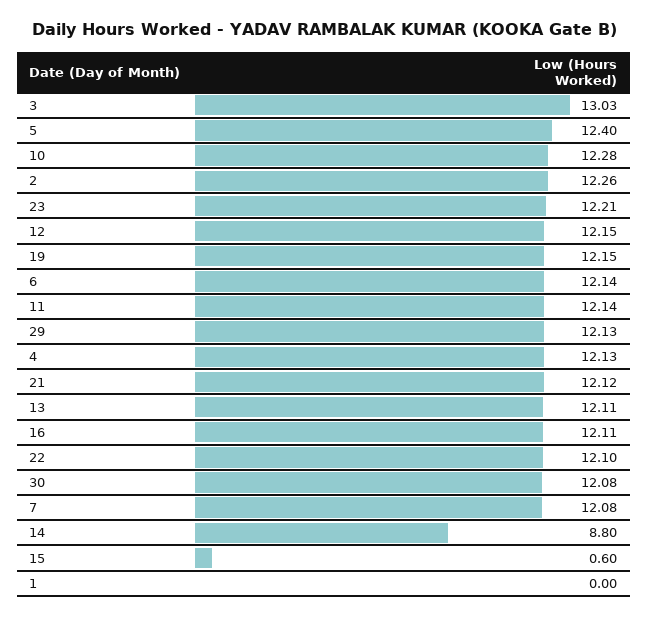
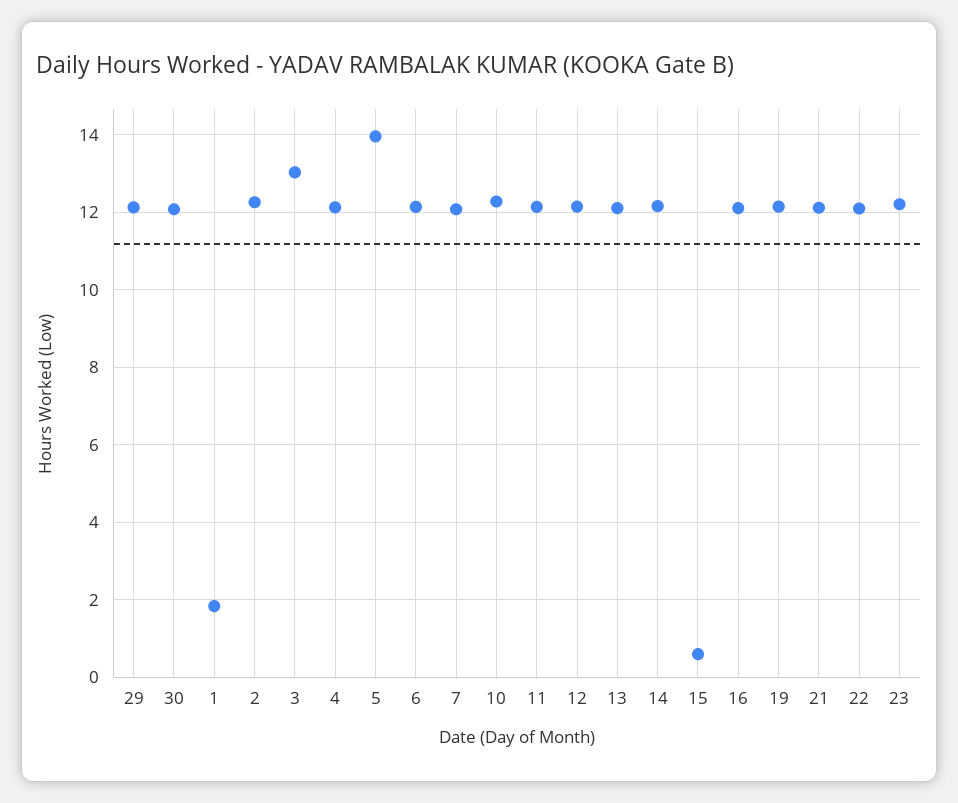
  {
    "3": 13.03,
-   "5": 12.4,
+   "5": 14,
    "10": 12.28,
    "2": 12.26,
    "23": 12.21,
    "12": 12.15,
    "19": 12.15,
    "6": 12.14,
    "11": 12.14,
    "29": 12.13,
    "4": 12.13,
    "21": 12.12,
    "13": 12.11,
    "16": 12.11,
    "22": 12.1,
    "30": 12.08,
    "7": 12.08,
-   "14": 8.8,
+   "14": 12.2,
    "15": 0.6,
-   "1": 0
+   "1": 1.8
  }

